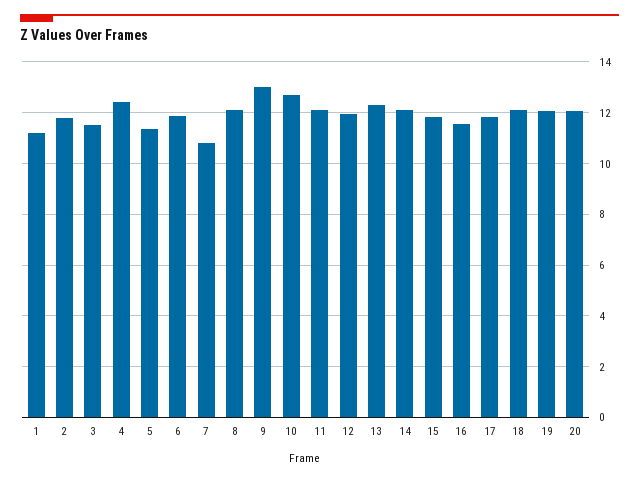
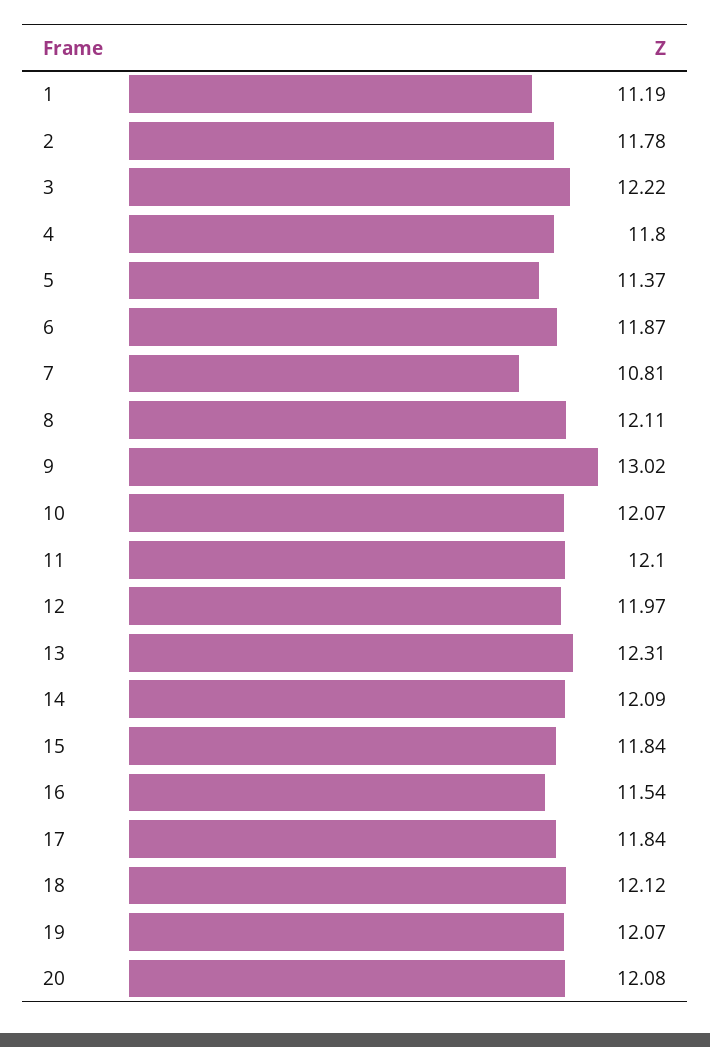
  {
    "1": 11.19,
    "2": 11.78,
-   "3": 11.5,
+   "3": 12.22,
-   "4": 12.5,
+   "4": 11.8,
    "5": 11.37,
    "6": 11.87,
    "7": 10.81,
    "8": 12.11,
    "9": 13.02,
-   "10": 12.75,
+   "10": 12.07,
    "11": 12.1,
    "12": 11.97,
    "13": 12.31,
    "14": 12.09,
    "15": 11.84,
    "16": 11.54,
    "17": 11.84,
    "18": 12.12,
    "19": 12.07,
    "20": 12.08
  }

